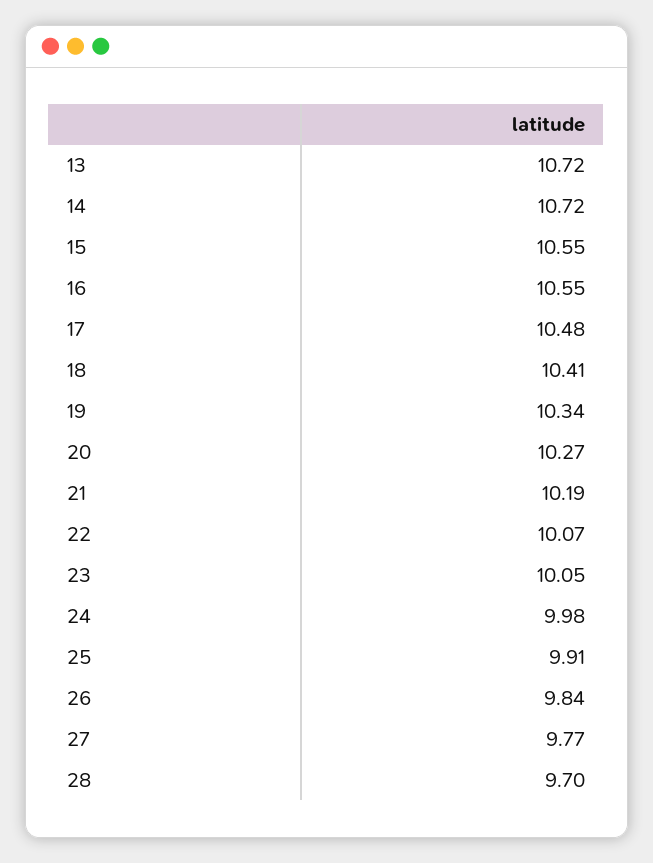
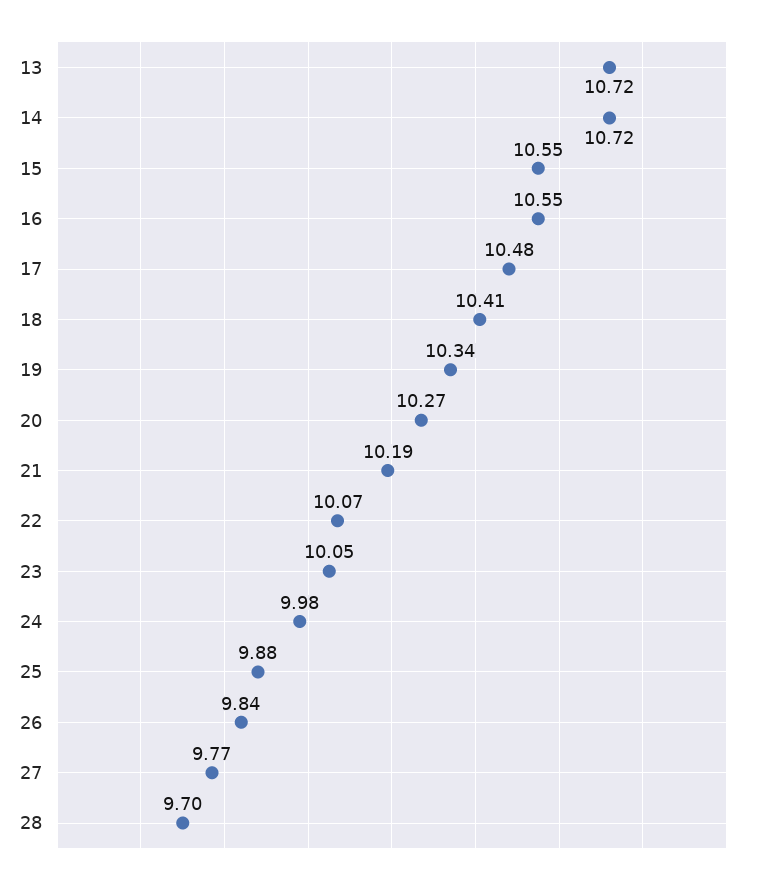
  {
    "13": 10.72,
    "14": 10.72,
    "15": 10.55,
    "16": 10.55,
    "17": 10.48,
    "18": 10.41,
    "19": 10.34,
    "20": 10.27,
    "21": 10.19,
    "22": 10.07,
    "23": 10.05,
    "24": 9.98,
-   "25": 9.91,
+   "25": 9.88,
    "26": 9.84,
    "27": 9.77,
    "28": 9.7
  }

